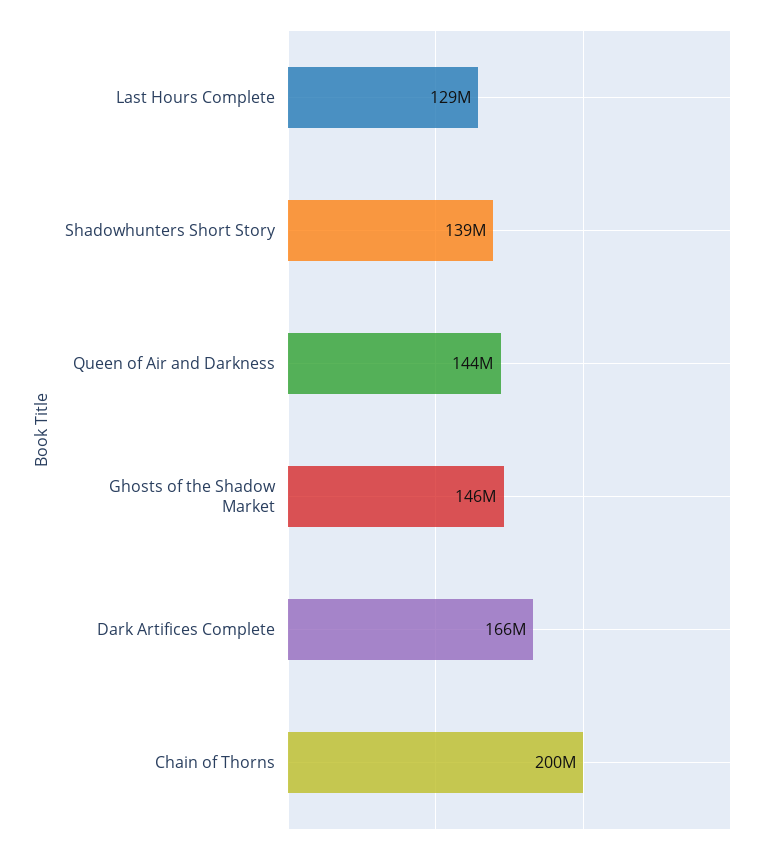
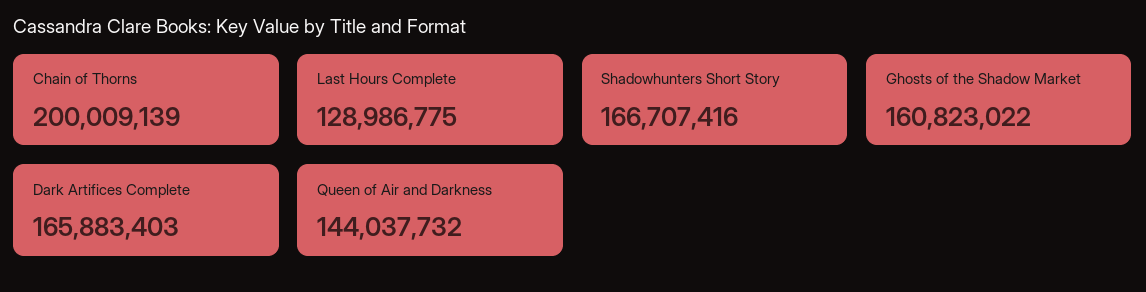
  {
    "Last Hours Complete": 128986775,
-   "Shadowhunters Short Story": 139000000,
+   "Shadowhunters Short Story": 166707416,
    "Queen of Air and Darkness": 144037732,
-   "Ghosts of the Shadow Market": 146000000,
+   "Ghosts of the Shadow Market": 160823022,
    "Dark Artifices Complete": 165883403,
    "Chain of Thorns": 200009139
  }

